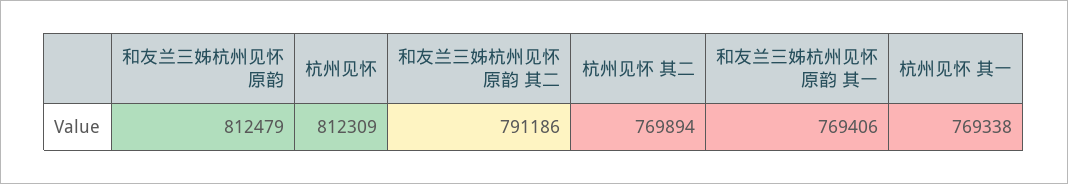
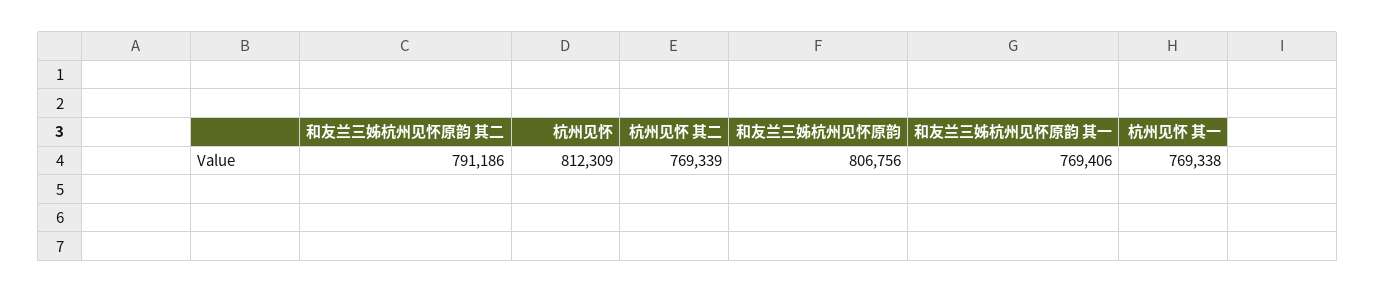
  {
-   "和友兰三姊杭州见怀原韵": 812479,
+   "和友兰三姊杭州见怀原韵": 806756,
    "杭州见怀": 812309,
    "和友兰三姊杭州见怀原韵 其二": 791186,
-   "杭州见怀 其二": 769894,
+   "杭州见怀 其二": 769339,
    "和友兰三姊杭州见怀原韵 其一": 769406,
    "杭州见怀 其一": 769338
  }

